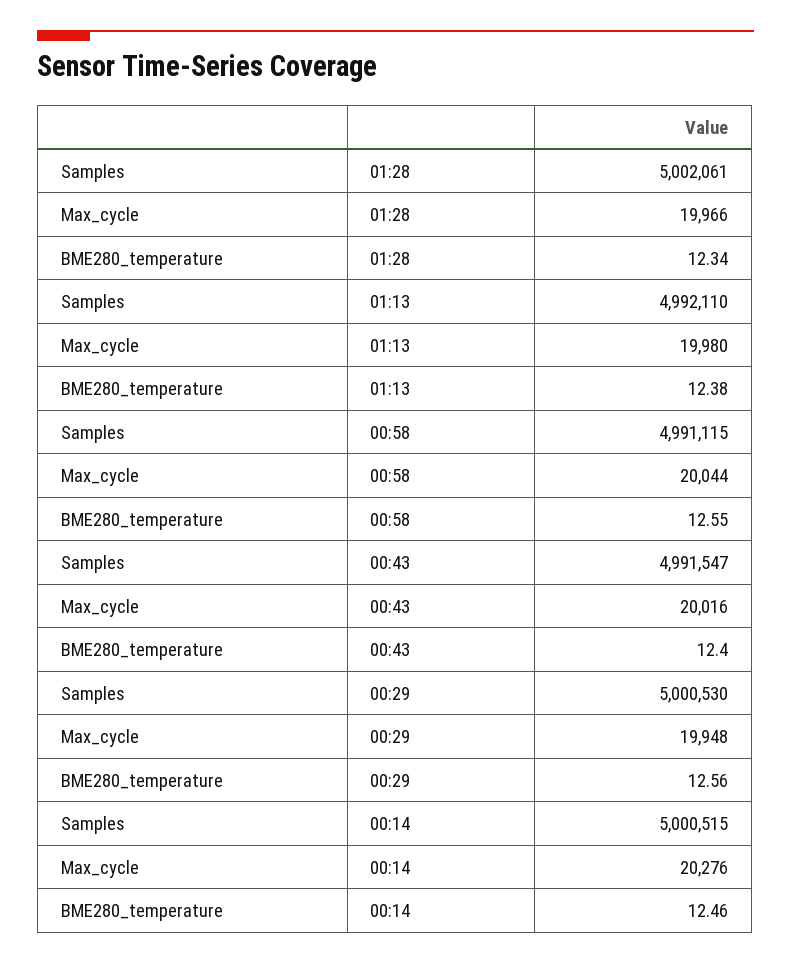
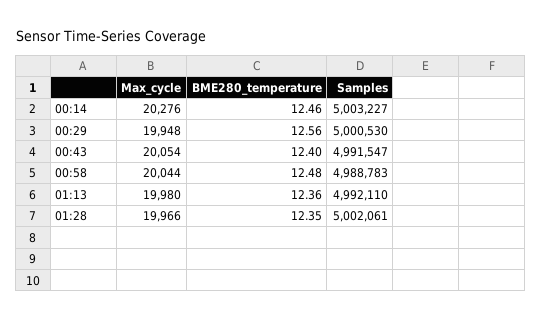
  {
    "Samples": {
      "01:28": 5002061,
      "01:13": 4992110,
-     "00:58": 4991115,
+     "00:58": 4988783,
      "00:43": 4991547,
      "00:29": 5000530,
-     "00:14": 5000515
+     "00:14": 5003227
    },
    "Max_cycle": {
      "01:28": 19966,
      "01:13": 19980,
      "00:58": 20044,
-     "00:43": 20016,
+     "00:43": 20054,
      "00:29": 19948,
      "00:14": 20276
    },
    "BME280_temperature": {
-     "01:28": 12.34,
+     "01:28": 12.35,
-     "01:13": 12.38,
+     "01:13": 12.36,
-     "00:58": 12.55,
+     "00:58": 12.48,
      "00:43": 12.4,
      "00:29": 12.56,
      "00:14": 12.46
    }
  }

